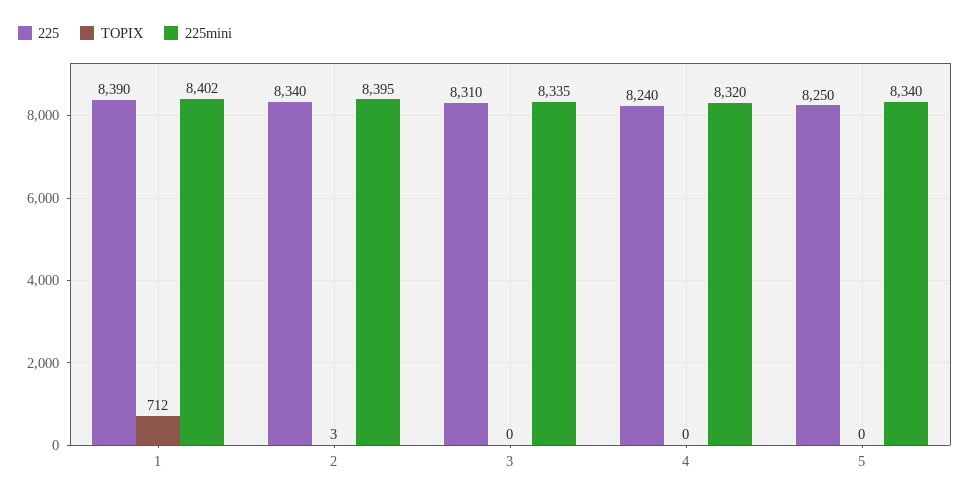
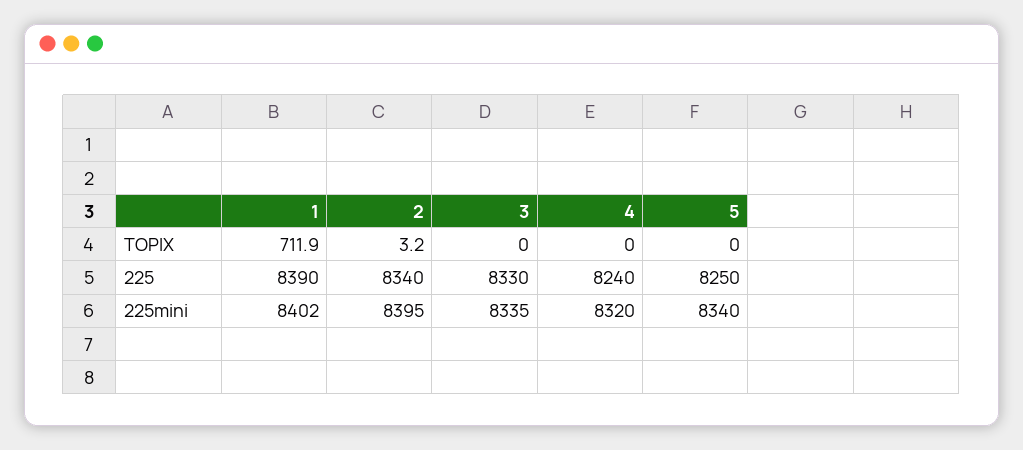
  {
    "225": {
      "1": 8390,
      "2": 8340,
-     "3": 8310,
+     "3": 8330,
      "4": 8240,
      "5": 8250
    },
    "TOPIX": {
      "1": 711.9,
      "2": 3.2,
      "3": 0,
      "4": 0,
      "5": 0
    },
    "225mini": {
      "1": 8402,
      "2": 8395,
      "3": 8335,
      "4": 8320,
      "5": 8340
    }
  }

